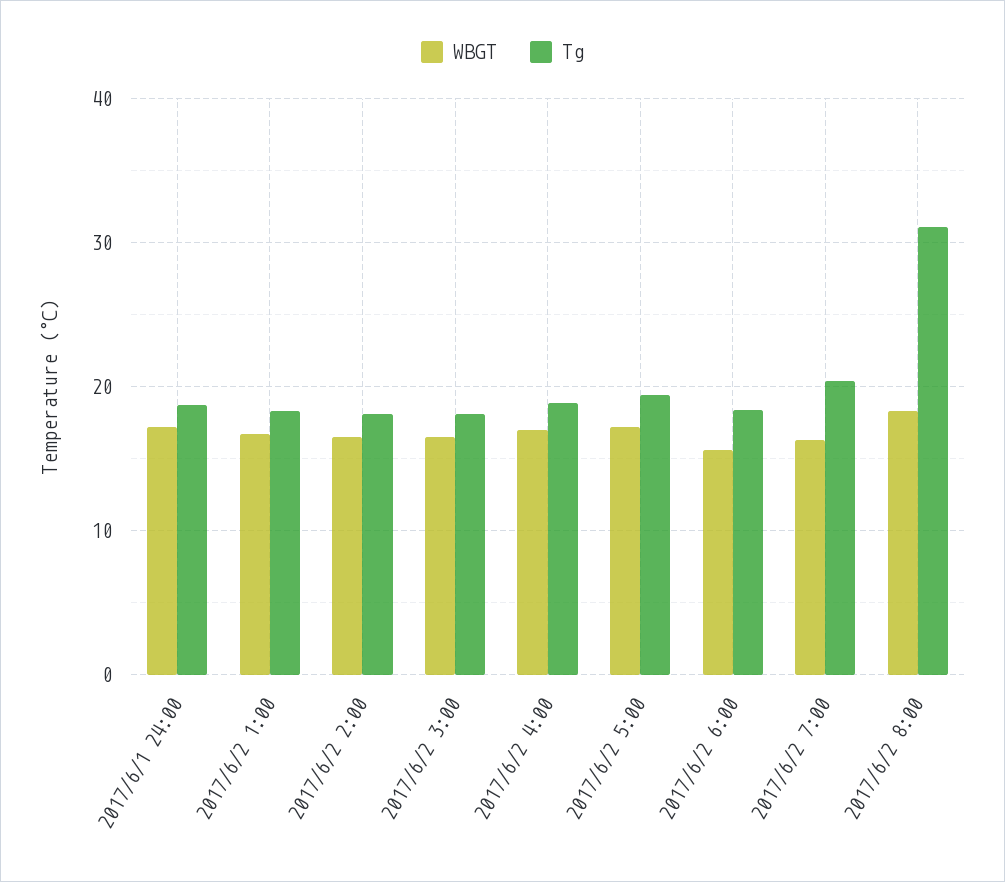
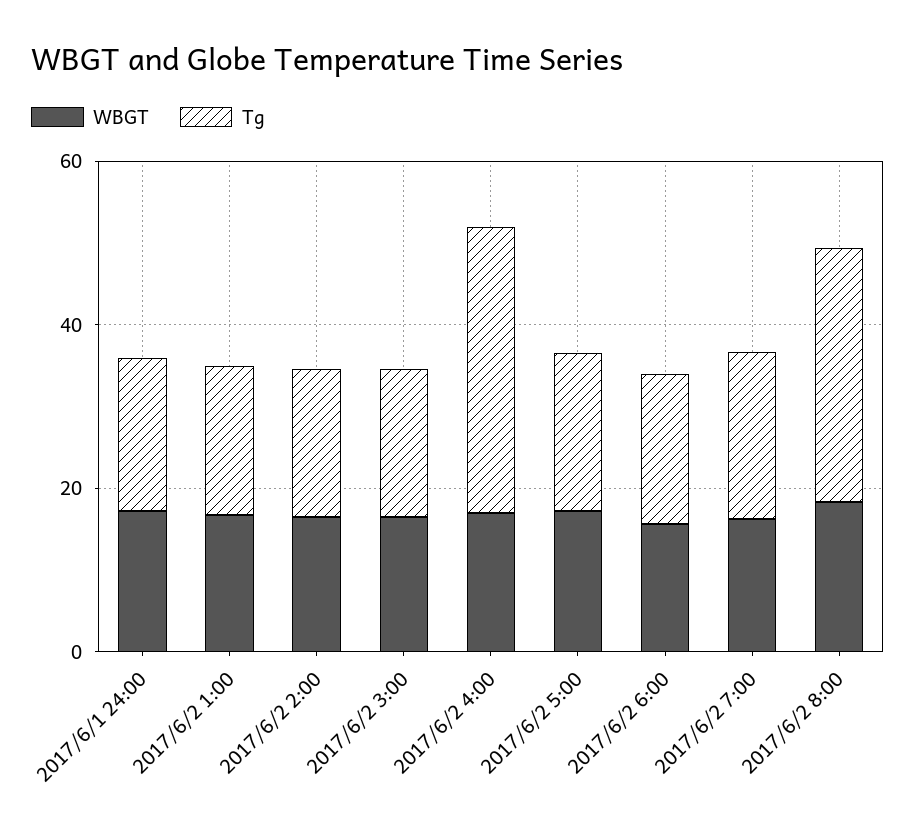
  {
    "WBGT": {
      "2017/6/1 24:00": 17,
      "2017/6/2 1:00": 17,
      "2017/6/2 2:00": 17,
      "2017/6/2 3:00": 17,
      "2017/6/2 4:00": 17,
      "2017/6/2 5:00": 17,
      "2017/6/2 6:00": 16,
      "2017/6/2 7:00": 16,
      "2017/6/2 8:00": 18
    },
    "Tg": {
      "2017/6/1 24:00": 19,
      "2017/6/2 1:00": 18,
      "2017/6/2 2:00": 18,
      "2017/6/2 3:00": 18,
-     "2017/6/2 4:00": 19,
+     "2017/6/2 4:00": 35,
      "2017/6/2 5:00": 19,
      "2017/6/2 6:00": 18,
      "2017/6/2 7:00": 20,
      "2017/6/2 8:00": 31
    }
  }

